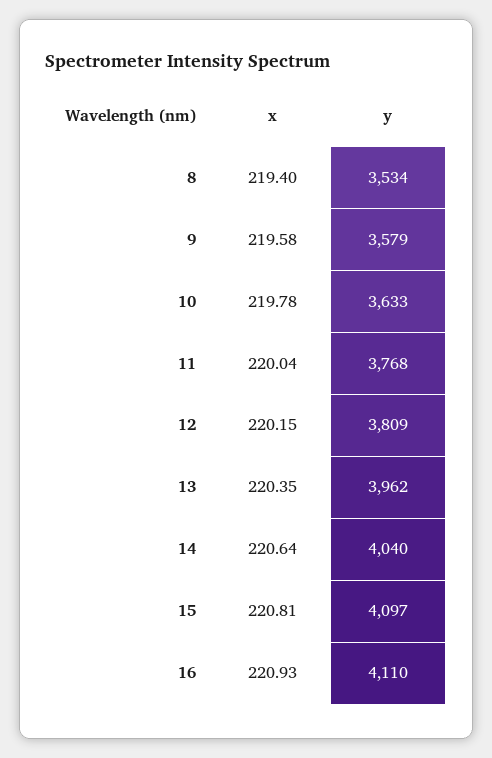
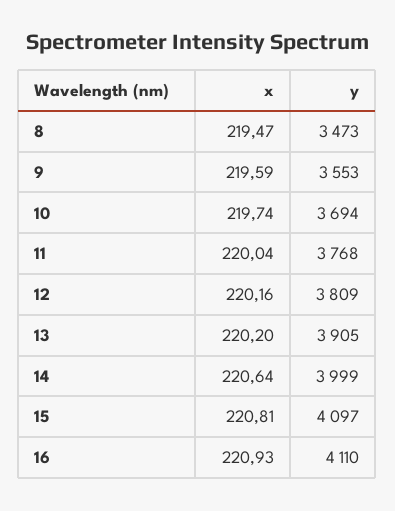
  {
    "x": {
-     "8": 219.4,
+     "8": 219.47,
-     "9": 219.58,
+     "9": 219.59,
-     "10": 219.78,
+     "10": 219.74,
      "11": 220.04,
-     "12": 220.15,
+     "12": 220.16,
-     "13": 220.35,
+     "13": 220.2,
      "14": 220.64,
      "15": 220.81,
      "16": 220.93
    },
    "y": {
-     "8": 3534,
+     "8": 3473,
-     "9": 3579,
+     "9": 3553,
-     "10": 3633,
+     "10": 3694,
      "11": 3768,
      "12": 3809,
-     "13": 3962,
+     "13": 3905,
-     "14": 4040,
+     "14": 3999,
      "15": 4097,
      "16": 4110
    }
  }

